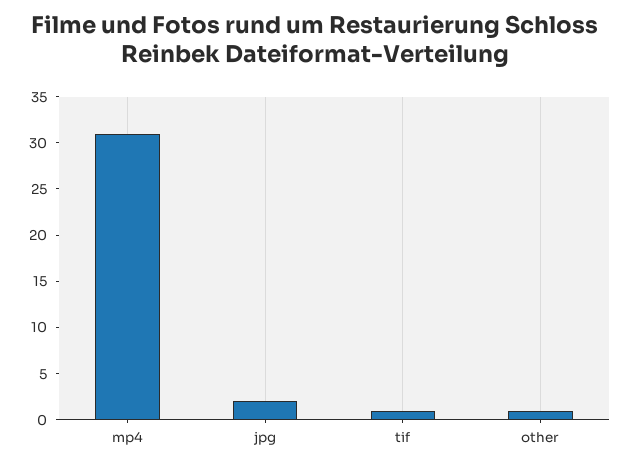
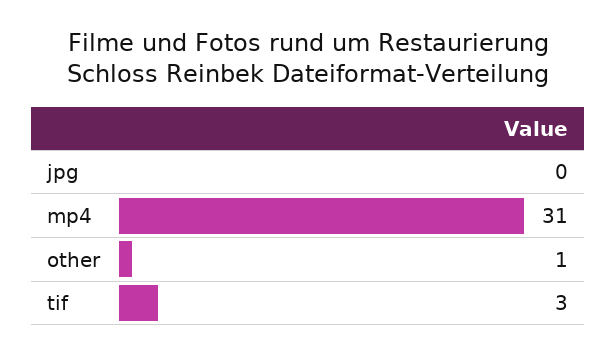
  {
    "mp4": 31,
-   "jpg": 2,
+   "jpg": 0,
-   "tif": 1,
+   "tif": 3,
    "other": 1
  }

